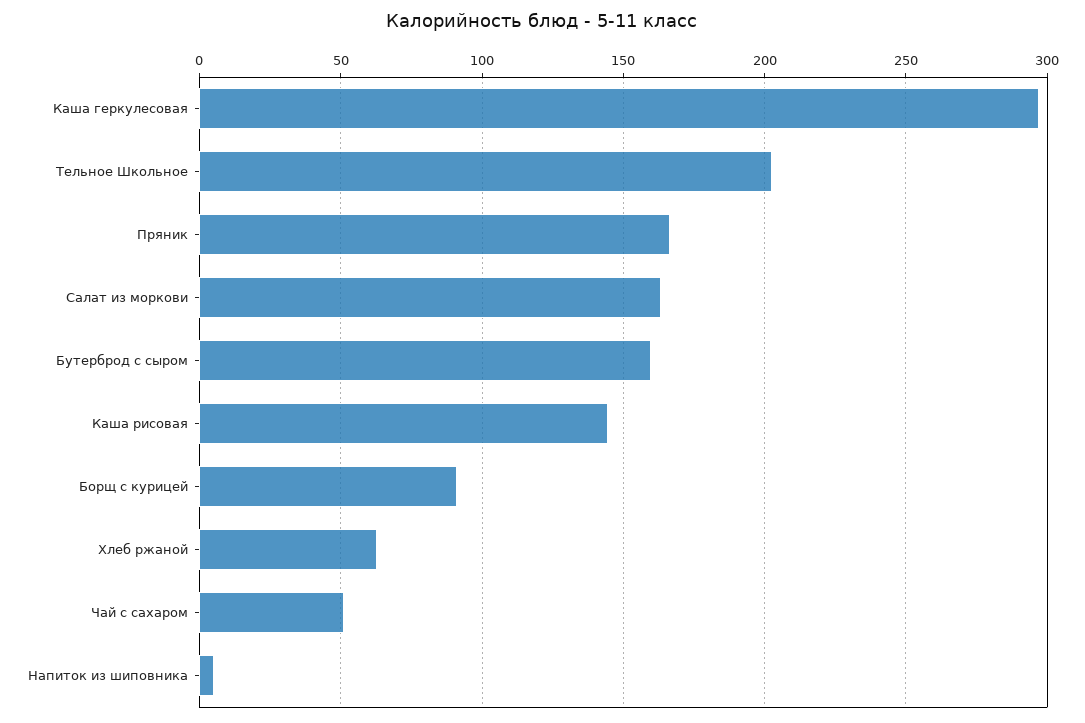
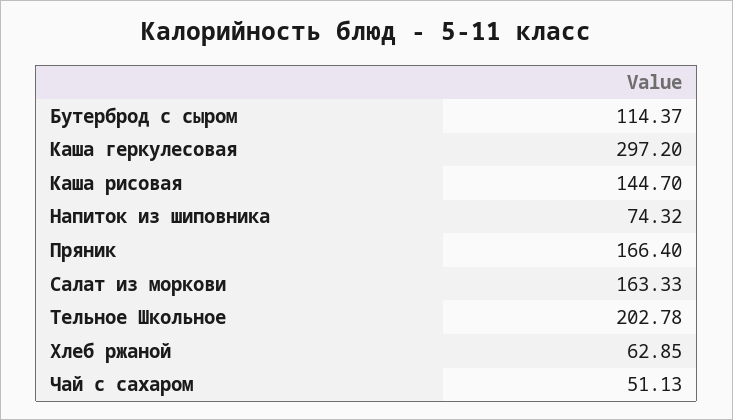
  {
    "Каша геркулесовая": 297.2,
    "Тельное Школьное": 202.78,
    "Пряник": 166.4,
    "Салат из моркови": 163.33,
-   "Бутерброд с сыром": 160,
+   "Бутерброд с сыром": 114.37,
    "Каша рисовая": 144.7,
-   "Борщ с курицей": 90,
    "Хлеб ржаной": 62.85,
    "Чай с сахаром": 51.13,
-   "Напиток из шиповника": 5
+   "Напиток из шиповника": 74.32
  }

